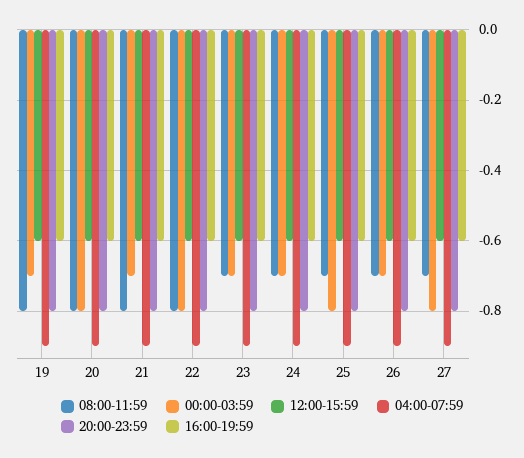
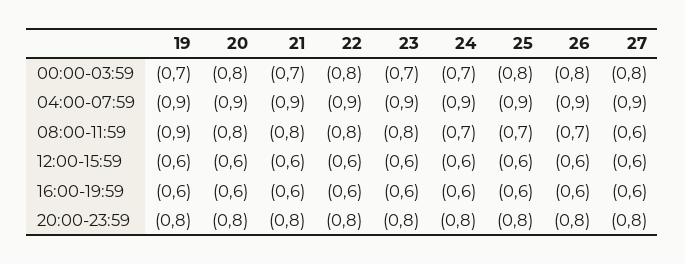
  {
    "08:00-11:59": {
-     "19": -0.8,
+     "19": -0.9,
      "20": -0.8,
      "21": -0.8,
      "22": -0.8,
-     "23": -0.7,
+     "23": -0.8,
      "24": -0.7,
      "25": -0.7,
      "26": -0.7,
-     "27": -0.7
+     "27": -0.6
    },
    "00:00-03:59": {
      "19": -0.7,
      "20": -0.8,
      "21": -0.7,
      "22": -0.8,
      "23": -0.7,
      "24": -0.7,
      "25": -0.8,
-     "26": -0.7,
+     "26": -0.8,
      "27": -0.8
    },
    "12:00-15:59": {
      "19": -0.6,
      "20": -0.6,
      "21": -0.6,
      "22": -0.6,
      "23": -0.6,
      "24": -0.6,
      "25": -0.6,
      "26": -0.6,
      "27": -0.6
    },
    "04:00-07:59": {
      "19": -0.9,
      "20": -0.9,
      "21": -0.9,
      "22": -0.9,
      "23": -0.9,
      "24": -0.9,
      "25": -0.9,
      "26": -0.9,
      "27": -0.9
    },
    "20:00-23:59": {
      "19": -0.8,
      "20": -0.8,
      "21": -0.8,
      "22": -0.8,
      "23": -0.8,
      "24": -0.8,
      "25": -0.8,
      "26": -0.8,
      "27": -0.8
    },
    "16:00-19:59": {
      "19": -0.6,
      "20": -0.6,
      "21": -0.6,
      "22": -0.6,
      "23": -0.6,
      "24": -0.6,
      "25": -0.6,
      "26": -0.6,
      "27": -0.6
    }
  }

